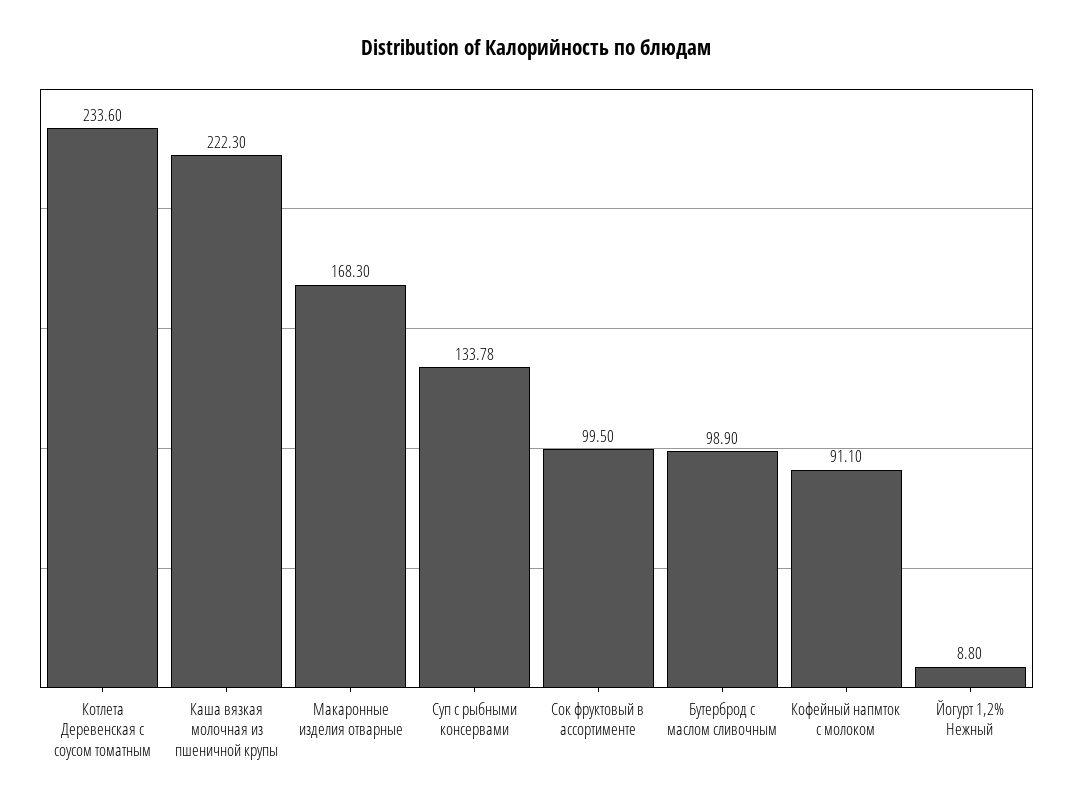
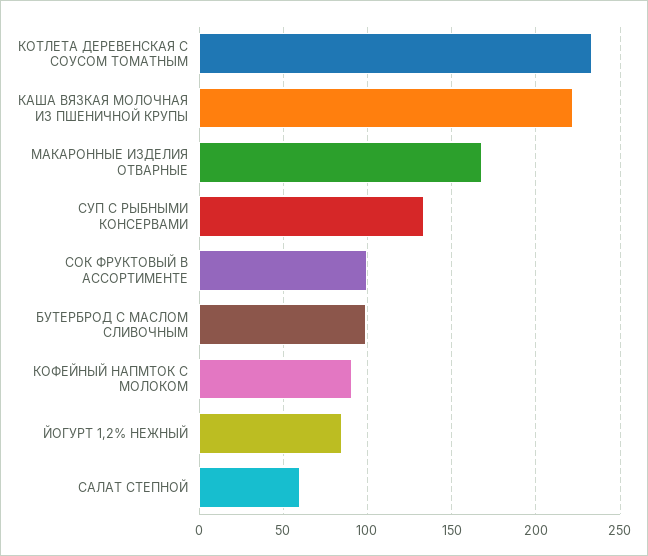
  {
    "Котлета Деревенская с соусом томатным": 233.6,
    "Каша вязкая молочная из пшеничной крупы": 222.3,
    "Макаронные изделия отварные": 168.3,
    "Суп с рыбными консервами": 133.78,
    "Сок фруктовый в ассортименте": 99.5,
    "Бутерброд с маслом сливочным": 98.9,
    "Кофейный напмток с молоком": 91.1,
-   "Йогурт 1,2% Нежный": 8.8
+   "Йогурт 1,2% Нежный": 85,
+   "САЛАТ СТЕПНОЙ": 60
  }

